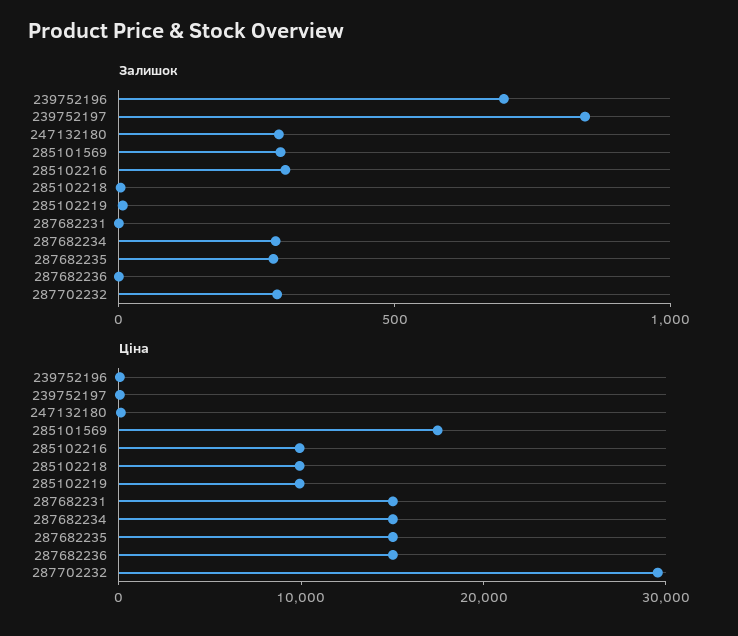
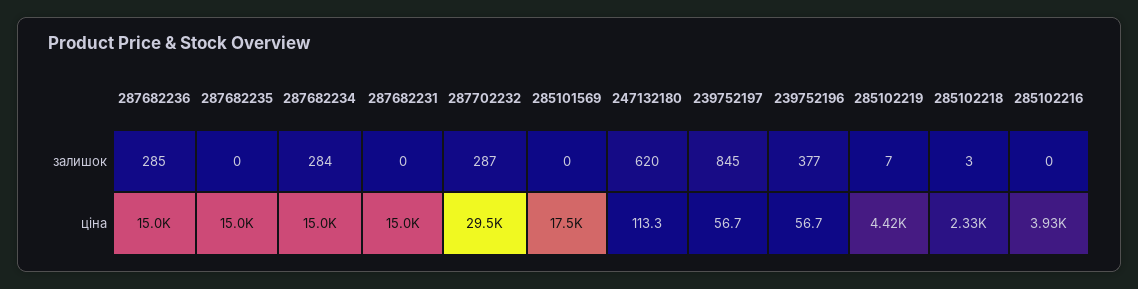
  {
    "Залишок": {
-     "239752196": 700,
+     "239752196": 377,
      "239752197": 845,
-     "247132180": 300,
+     "247132180": 620,
-     "285101569": 300,
+     "285101569": 0,
-     "285102216": 300,
+     "285102216": 0,
      "285102218": 3,
      "285102219": 7,
      "287682231": 0,
      "287682234": 284,
-     "287682235": 300,
+     "287682235": 0,
-     "287682236": 0,
+     "287682236": 285,
      "287702232": 287
    },
    "Ціна": {
      "239752196": 56.7,
      "239752197": 56.7,
      "247132180": 113.3,
      "285101569": 17500,
-     "285102216": 10000,
+     "285102216": 3930,
-     "285102218": 10000,
+     "285102218": 2330,
-     "285102219": 10000,
+     "285102219": 4420,
      "287682231": 15000,
      "287682234": 15000,
      "287682235": 15000,
      "287682236": 15000,
      "287702232": 29500
    }
  }

